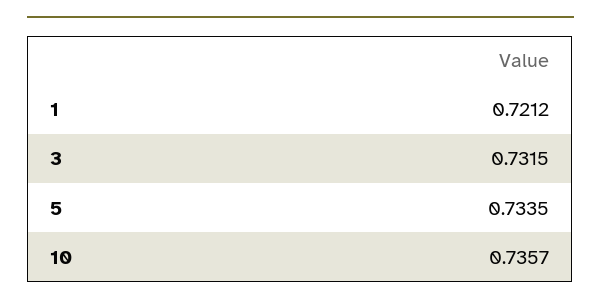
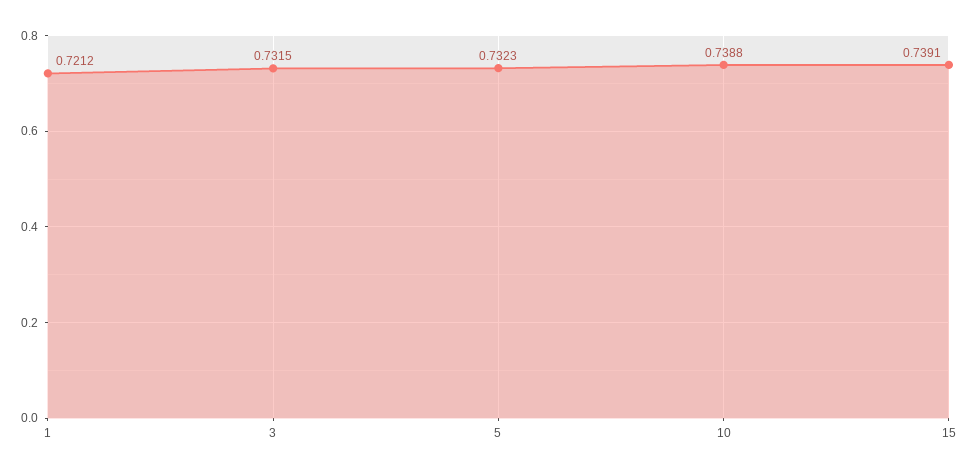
  {
    "1": 0.7212,
    "3": 0.7315,
-   "5": 0.7335,
+   "5": 0.7323,
-   "10": 0.7357
+   "10": 0.7388,
+   "15": 0.7391
  }

